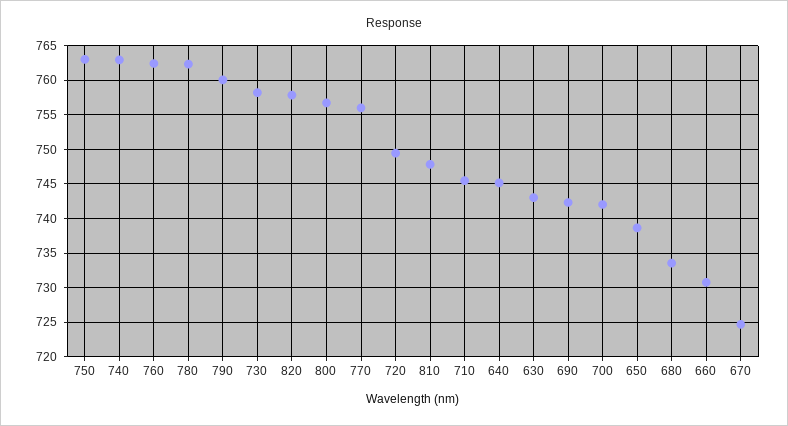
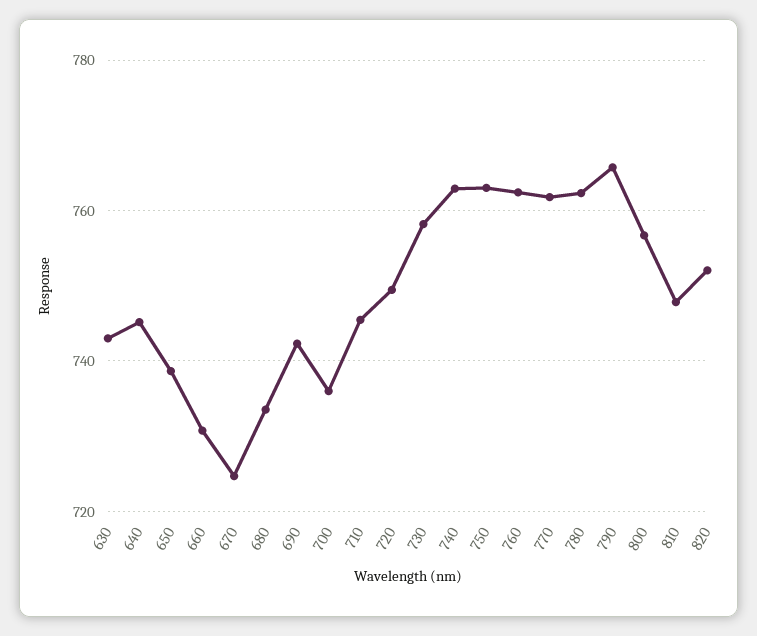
  {
    "750": 763,
    "740": 763,
    "760": 762,
    "780": 762,
-   "790": 760,
+   "790": 766,
    "730": 758,
-   "820": 758,
+   "820": 752,
    "800": 757,
-   "770": 756,
+   "770": 762,
    "720": 749,
    "810": 748,
    "710": 745,
    "640": 745,
    "630": 743,
    "690": 742,
-   "700": 742,
+   "700": 736,
    "650": 739,
    "680": 734,
    "660": 731,
    "670": 725
  }

